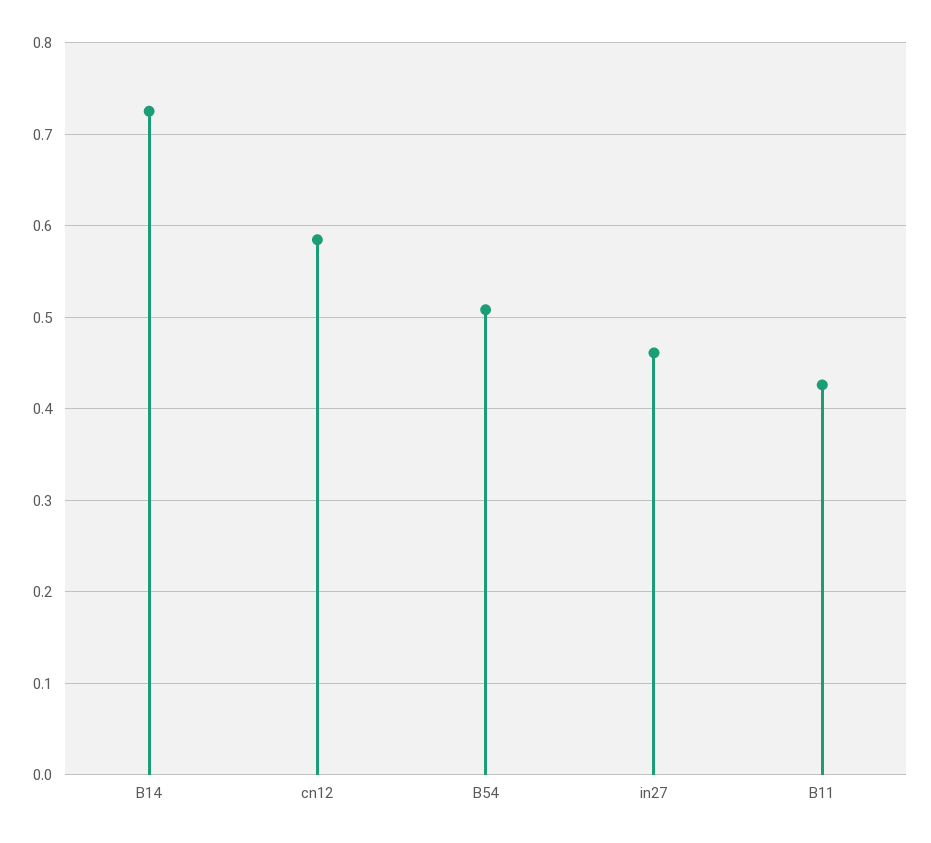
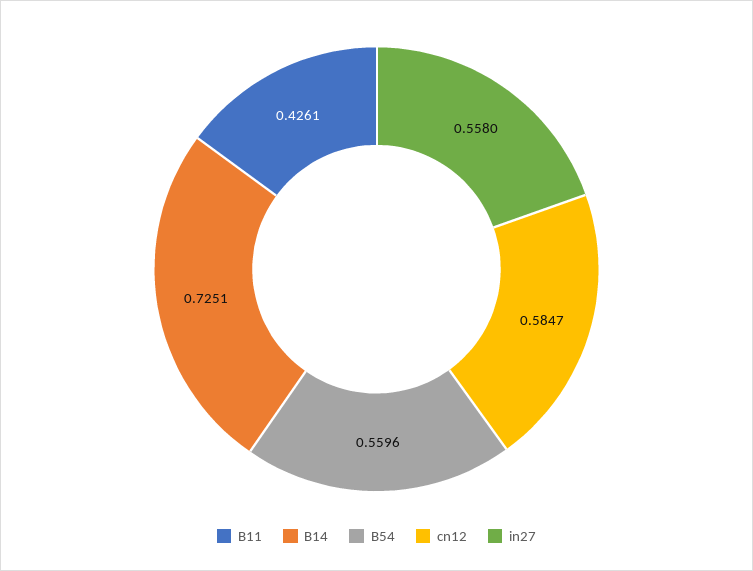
  {
    "B14": 0.7251,
    "cn12": 0.5847,
-   "B54": 0.51,
+   "B54": 0.5596,
-   "in27": 0.46,
+   "in27": 0.558,
    "B11": 0.4261
  }

